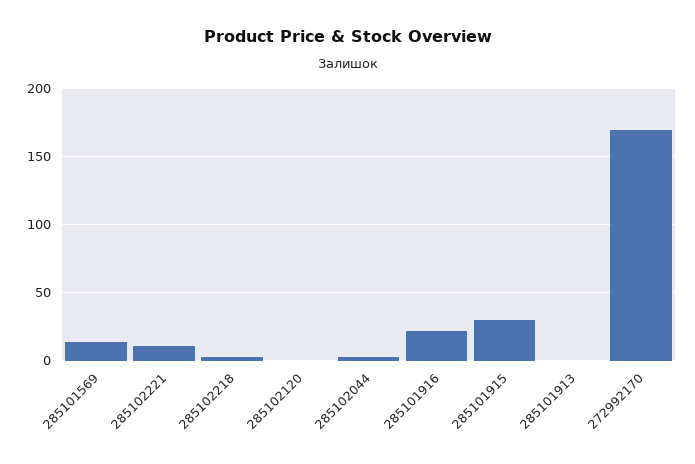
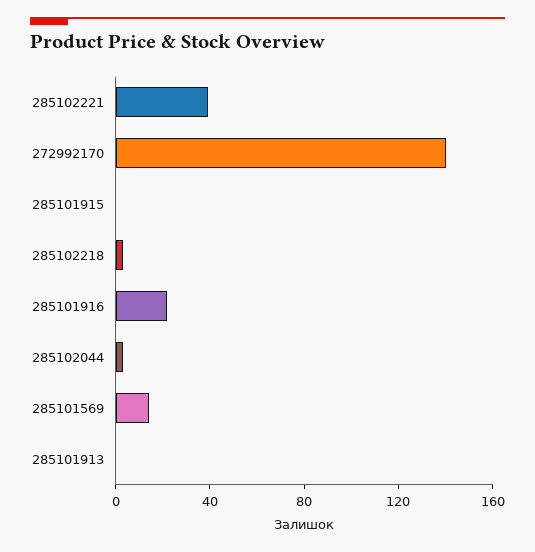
  {
    "285101569": 15,
-   "285102221": 10,
+   "285102221": 40,
    "285102218": 5,
-   "285102120": 0,
    "285102044": 5,
    "285101916": 20,
-   "285101915": 30,
+   "285101915": 0,
    "285101913": 0,
-   "272992170": 170
+   "272992170": 140
  }

